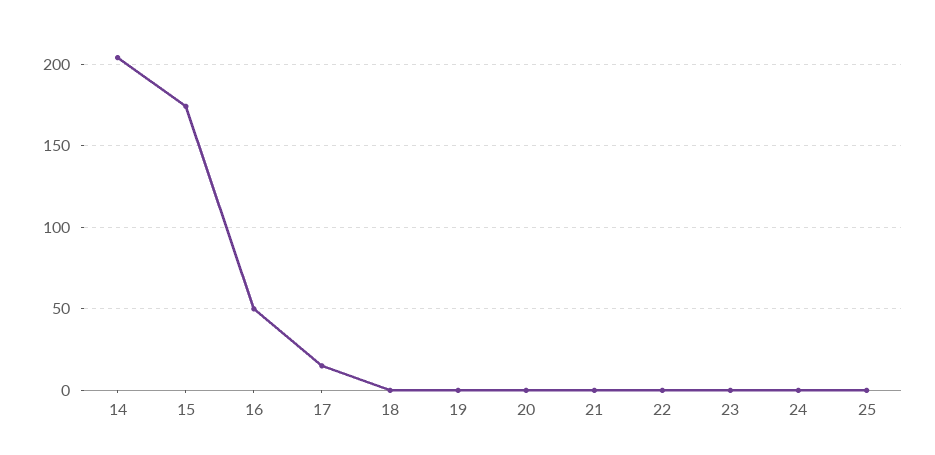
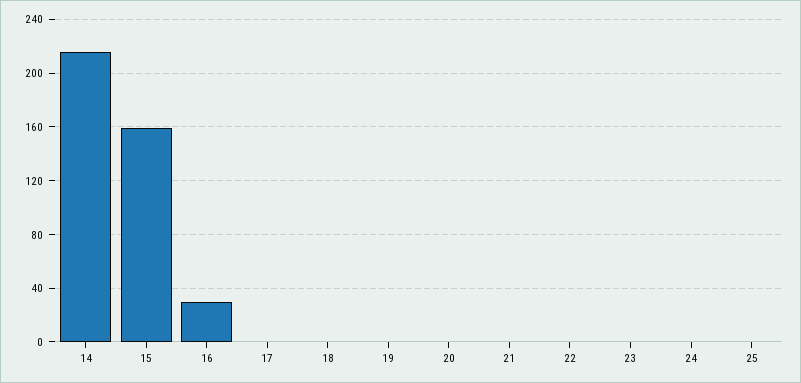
  {
-   "14": 205,
+   "14": 215,
-   "15": 175,
+   "15": 160,
-   "16": 50,
+   "16": 30,
-   "17": 15,
+   "17": 0,
    "18": 0,
    "19": 0,
    "20": 0,
    "21": 0,
    "22": 0,
    "23": 0,
    "24": 0,
    "25": 0
  }

